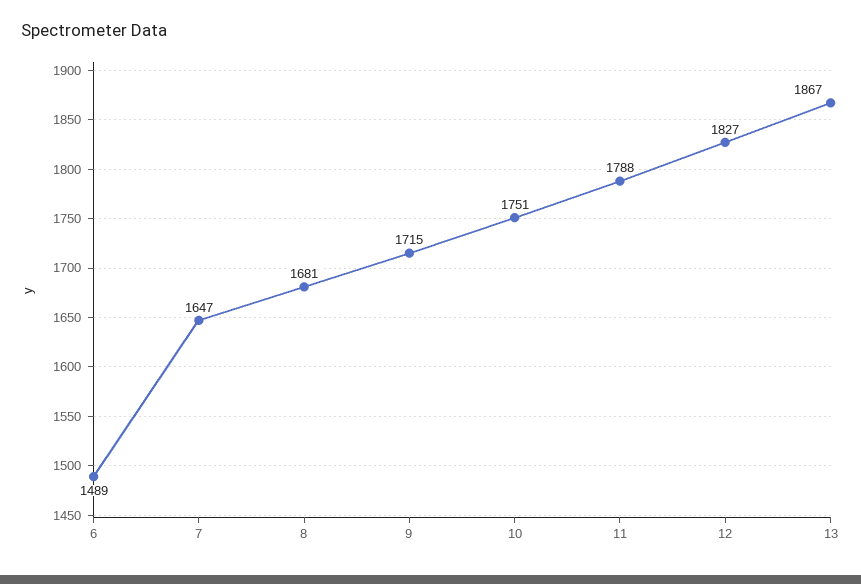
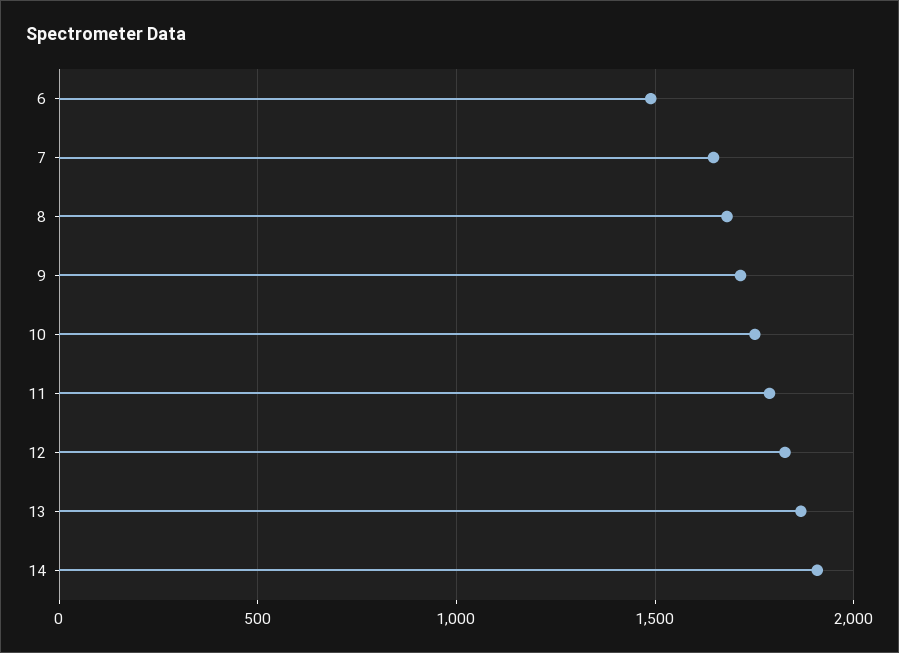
  {
    "6": 1489,
    "7": 1647,
    "8": 1681,
    "9": 1715,
    "10": 1751,
    "11": 1788,
    "12": 1827,
-   "13": 1867
+   "13": 1867,
+   "14": 1900
  }

